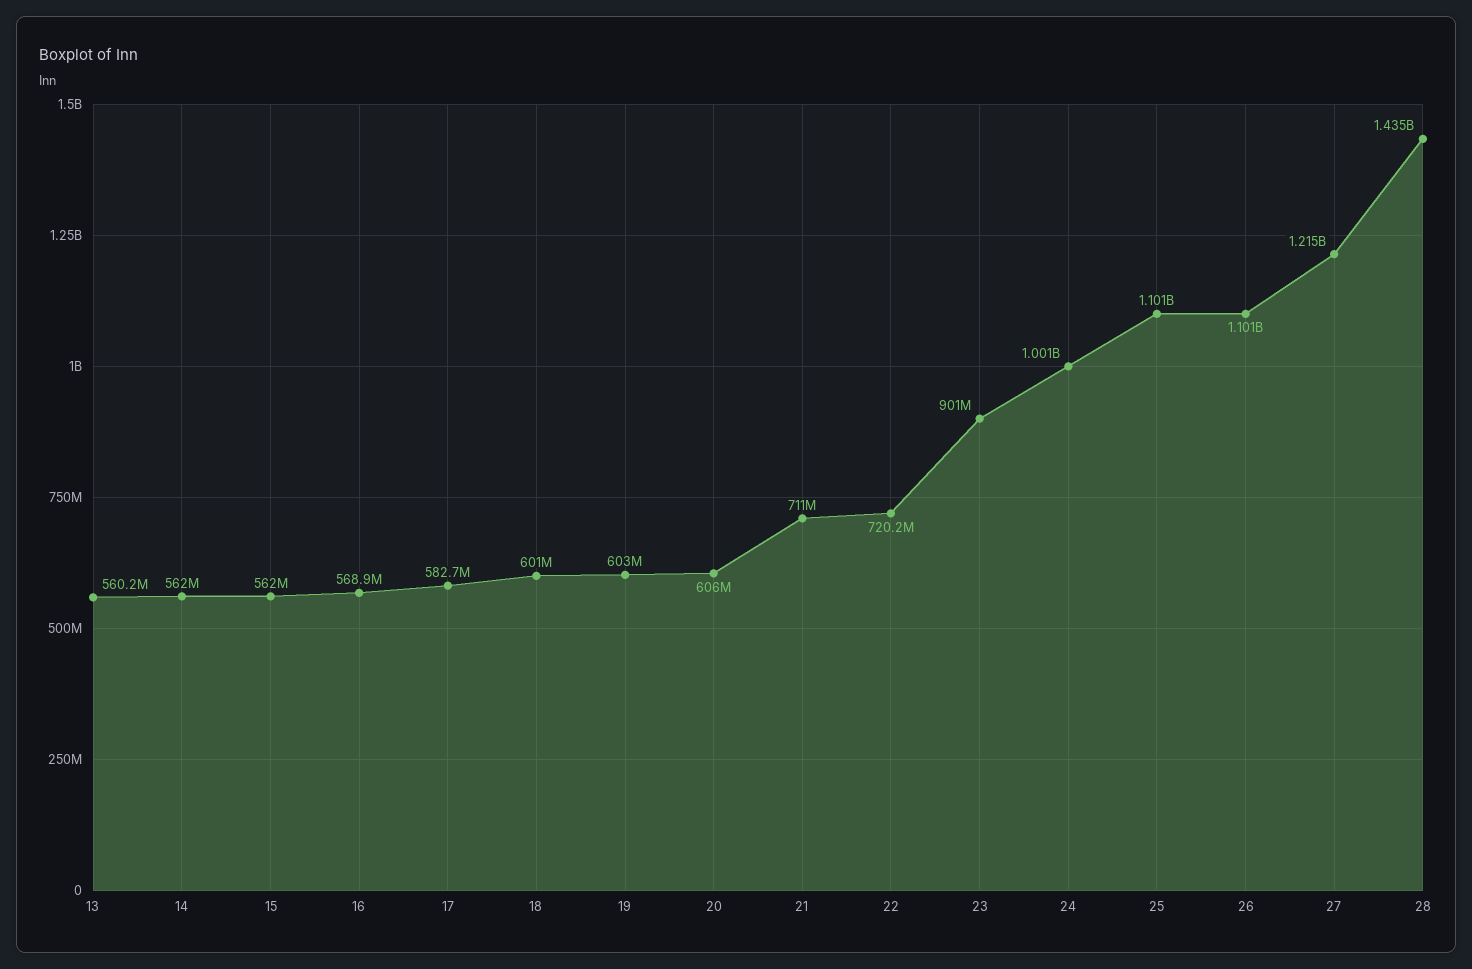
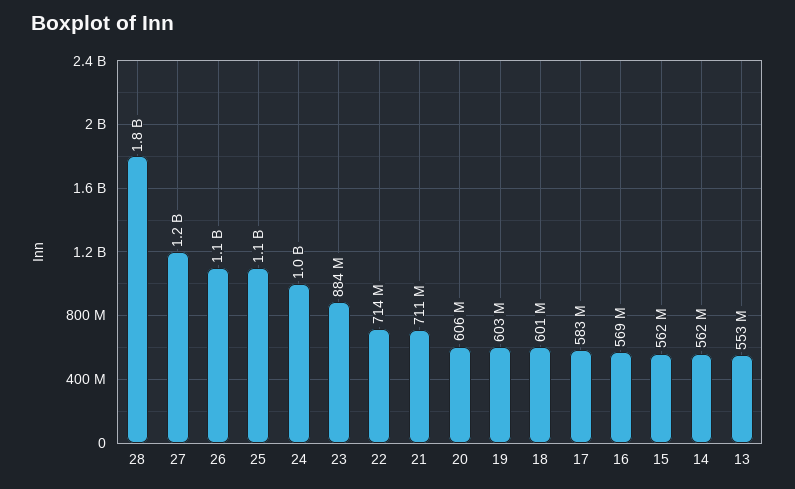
  {
-   "13": 560200000,
+   "13": 553000000,
    "14": 562000000,
    "15": 562000000,
    "16": 568900000,
    "17": 582700000,
    "18": 601000000,
    "19": 603000000,
    "20": 606000000,
    "21": 711000000,
-   "22": 720200000,
+   "22": 714000000,
-   "23": 901000000,
+   "23": 884000000,
    "24": 1001000000,
    "25": 1101000000,
    "26": 1101000000,
    "27": 1215000000,
-   "28": 1435000000
+   "28": 1800000000
  }

